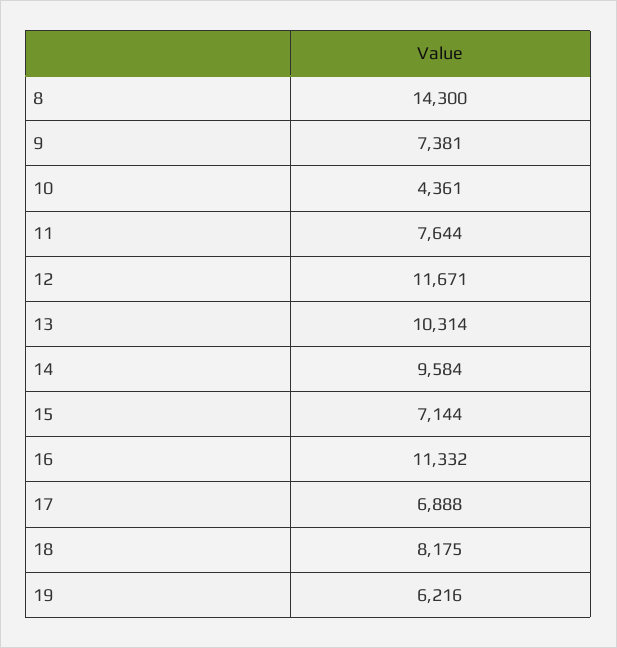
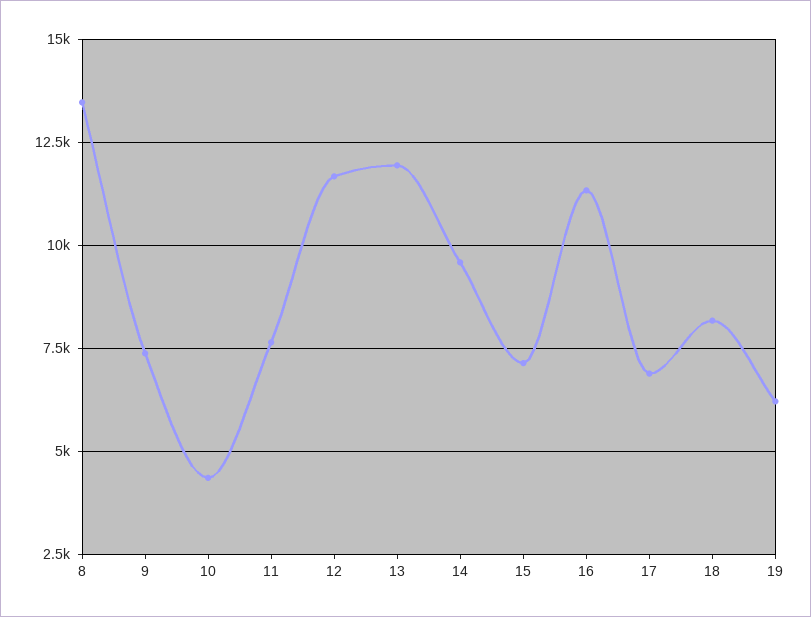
  {
-   "8": 14300,
+   "8": 13500,
    "9": 7381,
    "10": 4361,
    "11": 7644,
    "12": 11671,
-   "13": 10314,
+   "13": 12000,
    "14": 9584,
    "15": 7144,
    "16": 11332,
    "17": 6888,
    "18": 8175,
    "19": 6216
  }

